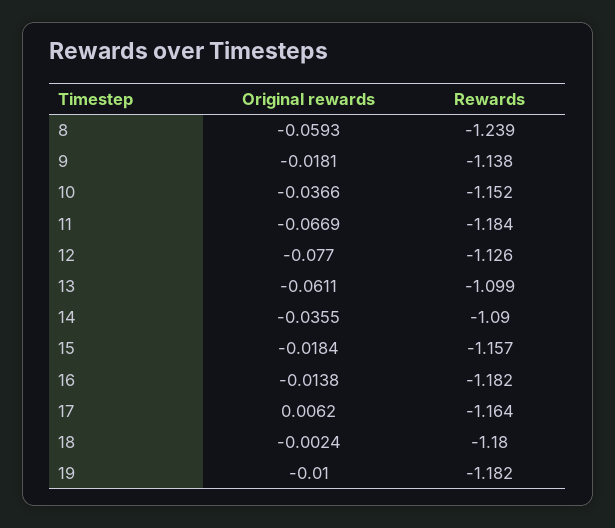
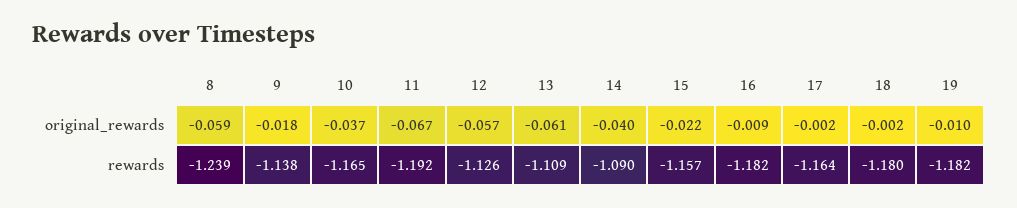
  {
    "Original rewards": {
      "8": -0.0593,
      "9": -0.0181,
      "10": -0.0366,
      "11": -0.0669,
-     "12": -0.077,
+     "12": -0.057,
      "13": -0.0611,
-     "14": -0.0355,
+     "14": -0.04,
-     "15": -0.0184,
+     "15": -0.022,
-     "16": -0.0138,
+     "16": -0.009,
-     "17": 0.0062,
+     "17": -0.002,
      "18": -0.0024,
      "19": -0.01
    },
    "Rewards": {
      "8": -1.239,
      "9": -1.138,
-     "10": -1.152,
+     "10": -1.165,
-     "11": -1.184,
+     "11": -1.192,
      "12": -1.126,
-     "13": -1.099,
+     "13": -1.109,
      "14": -1.09,
      "15": -1.157,
      "16": -1.182,
      "17": -1.164,
      "18": -1.18,
      "19": -1.182
    }
  }

